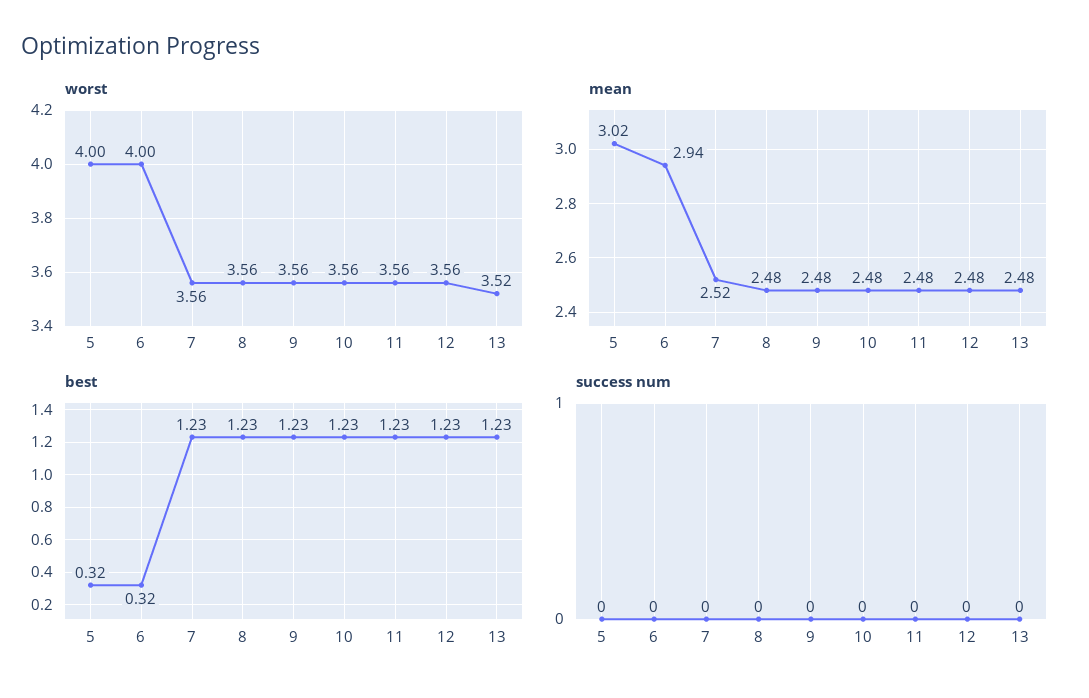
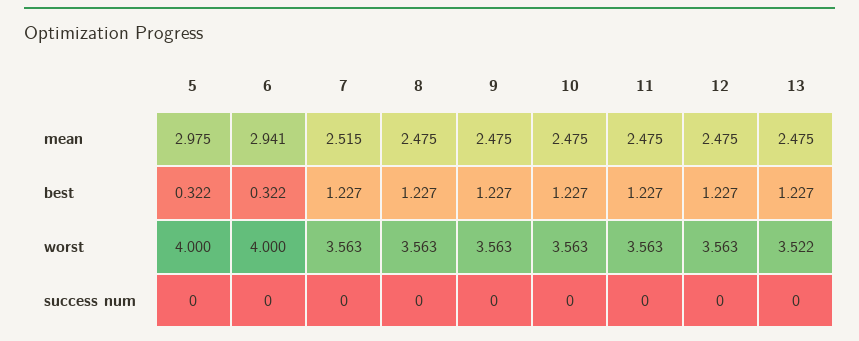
  {
    "worst": {
      "5": 4,
      "6": 4,
      "7": 3.563,
      "8": 3.563,
      "9": 3.563,
      "10": 3.563,
      "11": 3.563,
      "12": 3.563,
      "13": 3.522
    },
    "mean": {
-     "5": 3.02,
+     "5": 2.975,
      "6": 2.941,
      "7": 2.515,
      "8": 2.475,
      "9": 2.475,
      "10": 2.475,
      "11": 2.475,
      "12": 2.475,
      "13": 2.475
    },
    "best": {
      "5": 0.322,
      "6": 0.322,
      "7": 1.227,
      "8": 1.227,
      "9": 1.227,
      "10": 1.227,
      "11": 1.227,
      "12": 1.227,
      "13": 1.227
    },
    "success num": {
      "5": 0,
      "6": 0,
      "7": 0,
      "8": 0,
      "9": 0,
      "10": 0,
      "11": 0,
      "12": 0,
      "13": 0
    }
  }

